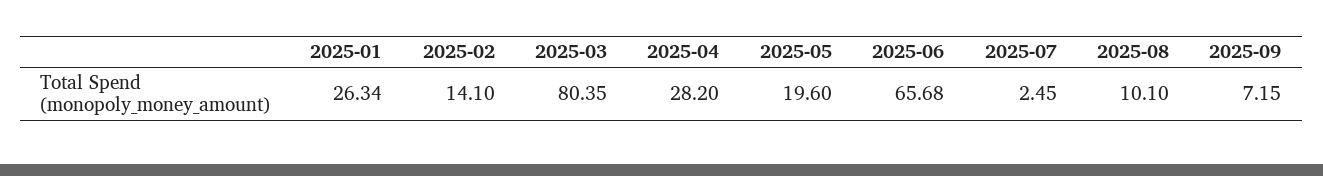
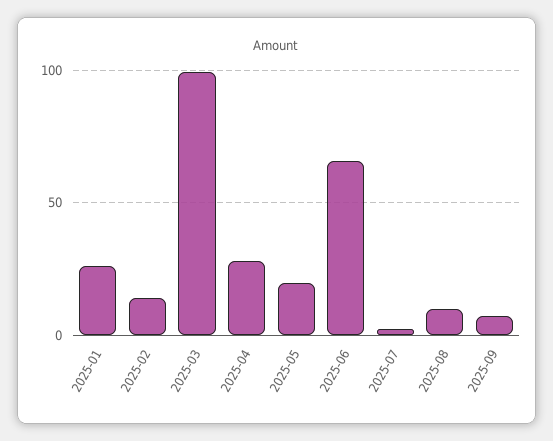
  {
    "2025-01": 26.34,
    "2025-02": 14.1,
-   "2025-03": 80.35,
+   "2025-03": 100,
    "2025-04": 28.2,
    "2025-05": 19.6,
    "2025-06": 65.68,
    "2025-07": 2.45,
    "2025-08": 10.1,
    "2025-09": 7.15
  }

